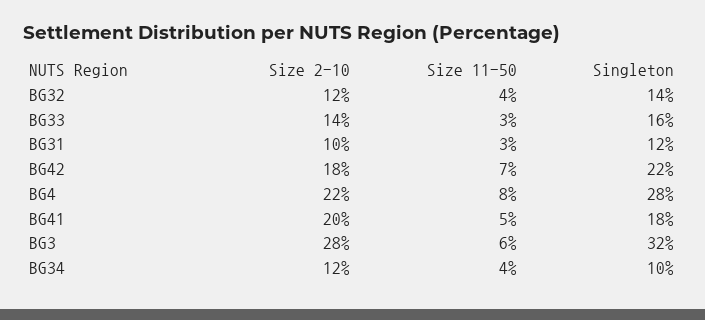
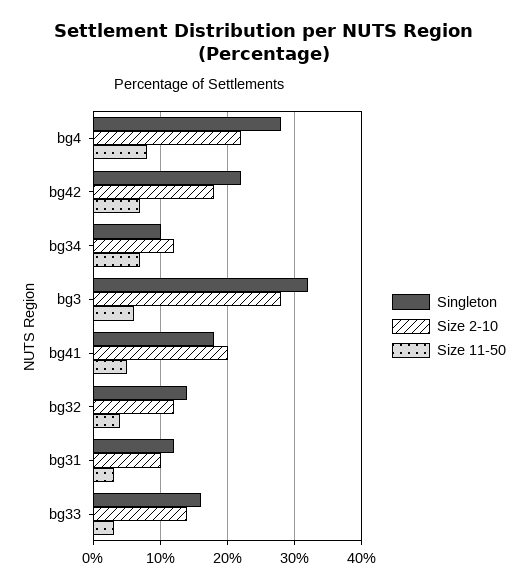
  {
    "Size 2-10": {
      "BG32": 12,
      "BG33": 14,
      "BG31": 10,
      "BG42": 18,
      "BG4": 22,
      "BG41": 20,
      "BG3": 28,
      "BG34": 12
    },
    "Size 11-50": {
      "BG32": 4,
      "BG33": 3,
      "BG31": 3,
      "BG42": 7,
      "BG4": 8,
      "BG41": 5,
      "BG3": 6,
-     "BG34": 4
+     "BG34": 7
    },
    "Singleton": {
      "BG32": 14,
      "BG33": 16,
      "BG31": 12,
      "BG42": 22,
      "BG4": 28,
      "BG41": 18,
      "BG3": 32,
      "BG34": 10
    }
  }

